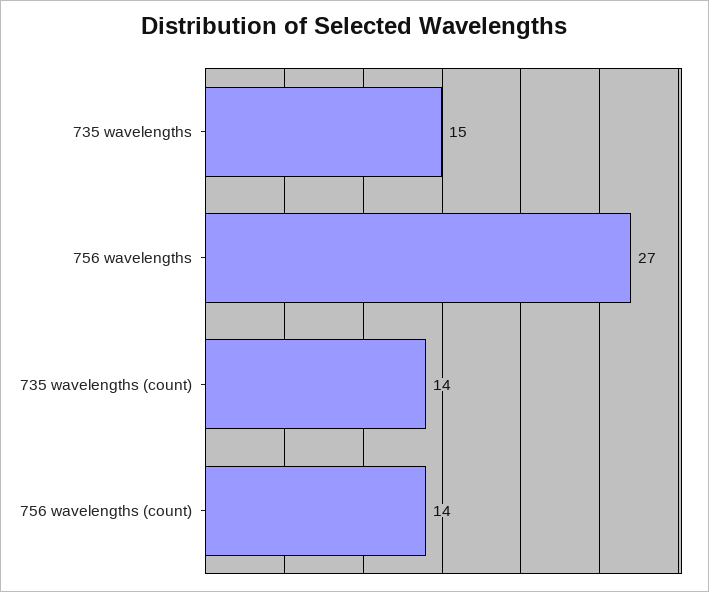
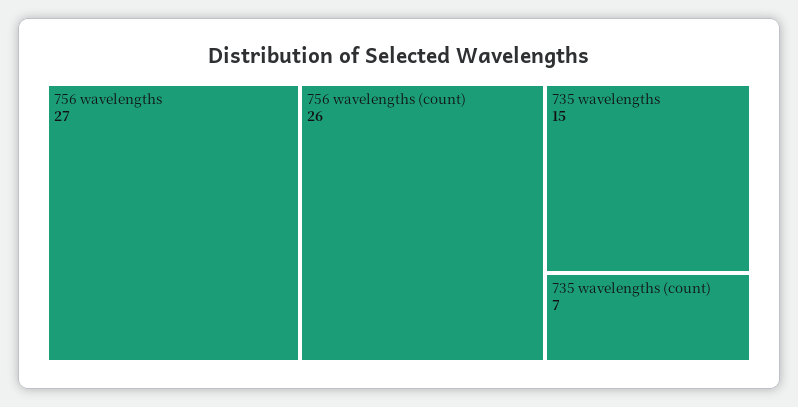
  {
    "735 wavelengths": 15,
    "756 wavelengths": 27,
-   "735 wavelengths (count)": 14,
+   "735 wavelengths (count)": 7,
-   "756 wavelengths (count)": 14
+   "756 wavelengths (count)": 26
  }

